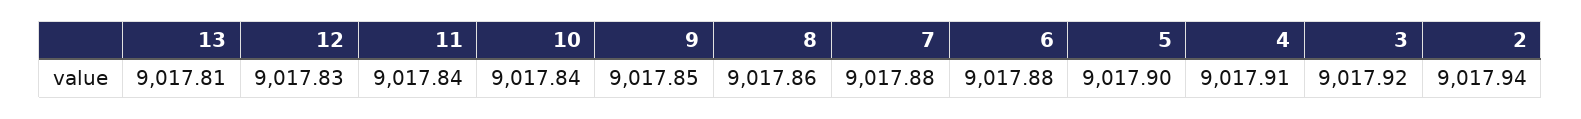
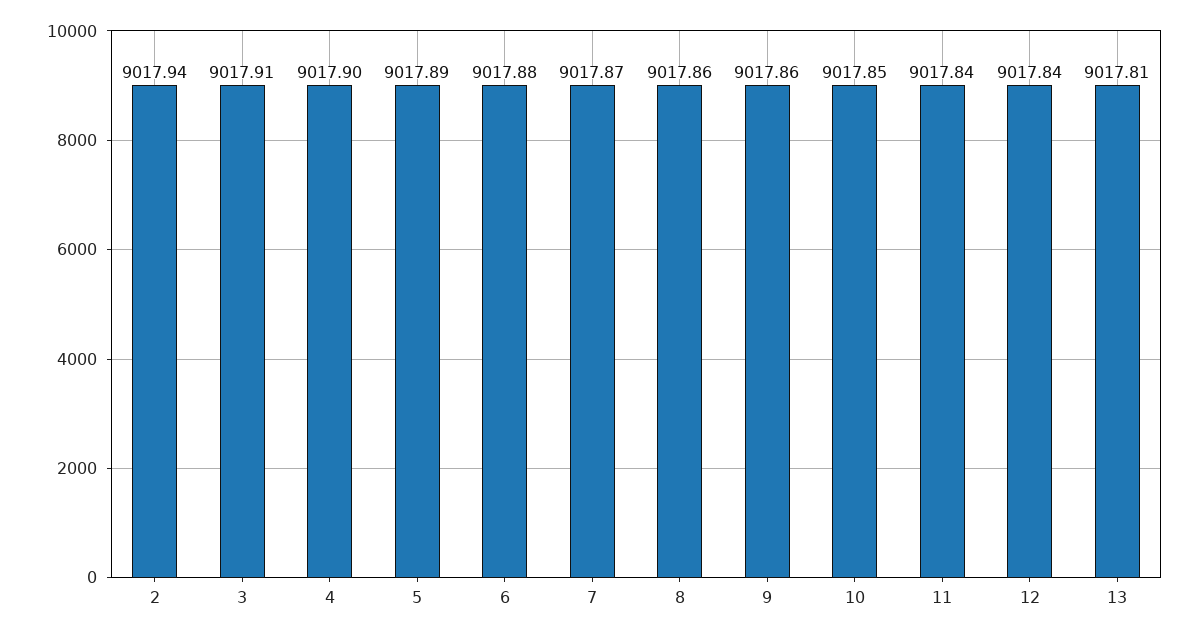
  {
    "13": 9017.81,
-   "12": 9017.83,
+   "12": 9017.84,
    "11": 9017.84,
-   "10": 9017.84,
+   "10": 9017.85,
-   "9": 9017.85,
+   "9": 9017.86,
    "8": 9017.86,
-   "7": 9017.88,
+   "7": 9017.87,
    "6": 9017.88,
-   "5": 9017.9,
+   "5": 9017.89,
-   "4": 9017.91,
+   "4": 9017.9,
-   "3": 9017.92,
+   "3": 9017.91,
    "2": 9017.94
  }

